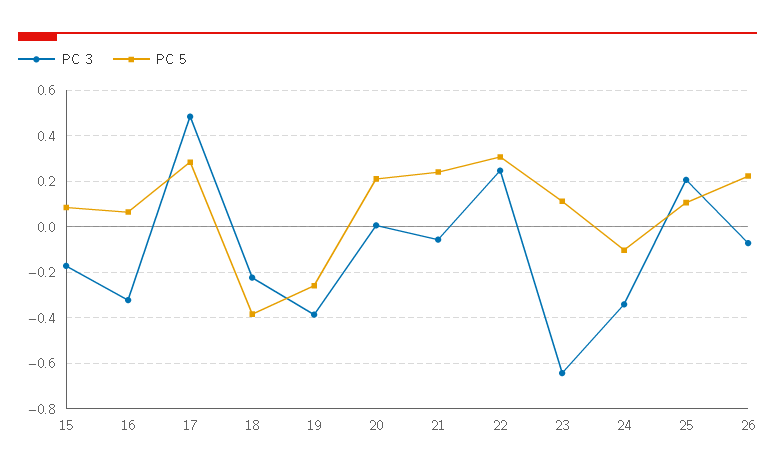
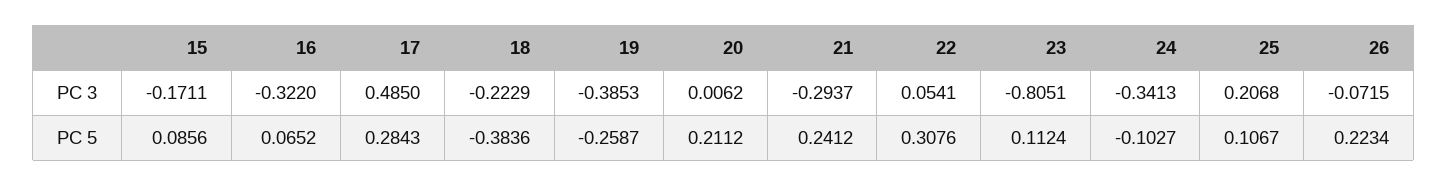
  {
    "PC 3": {
      "15": -0.1711,
      "16": -0.322,
      "17": 0.485,
      "18": -0.2229,
      "19": -0.3853,
      "20": 0.0062,
-     "21": -0.05,
+     "21": -0.2937,
-     "22": 0.25,
+     "22": 0.0541,
-     "23": -0.65,
+     "23": -0.8051,
      "24": -0.3413,
      "25": 0.2068,
      "26": -0.0715
    },
    "PC 5": {
      "15": 0.0856,
      "16": 0.0652,
      "17": 0.2843,
      "18": -0.3836,
      "19": -0.2587,
      "20": 0.2112,
      "21": 0.2412,
      "22": 0.3076,
      "23": 0.1124,
      "24": -0.1027,
      "25": 0.1067,
      "26": 0.2234
    }
  }

